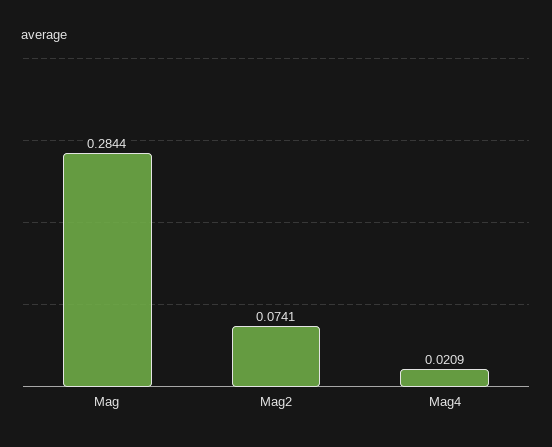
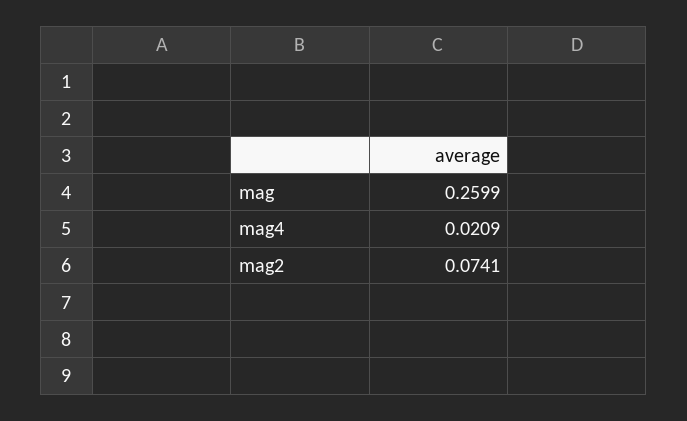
  {
-   "Mag": 0.2844,
+   "Mag": 0.2599,
    "Mag2": 0.0741,
    "Mag4": 0.0209
  }

